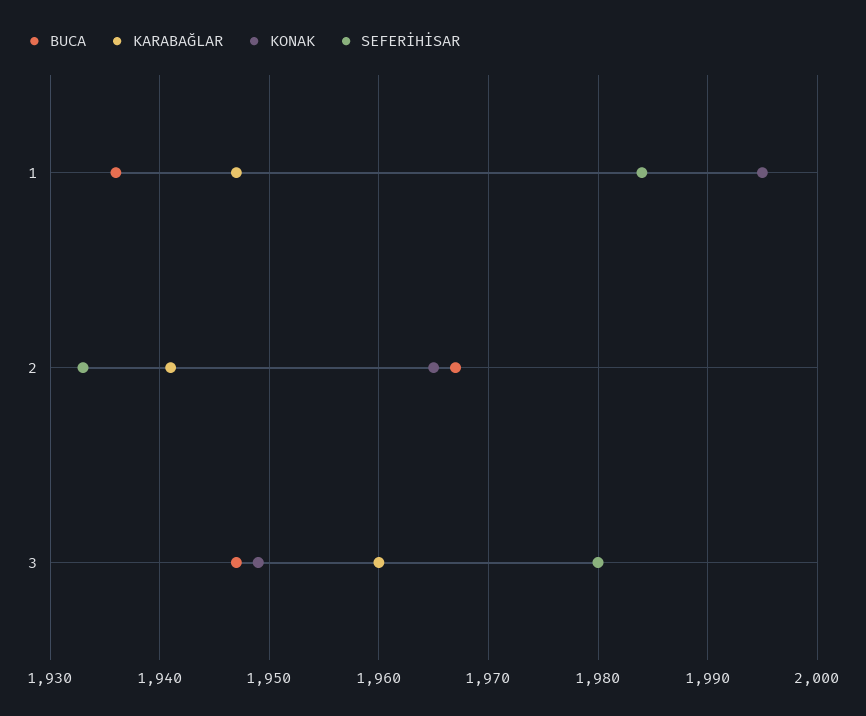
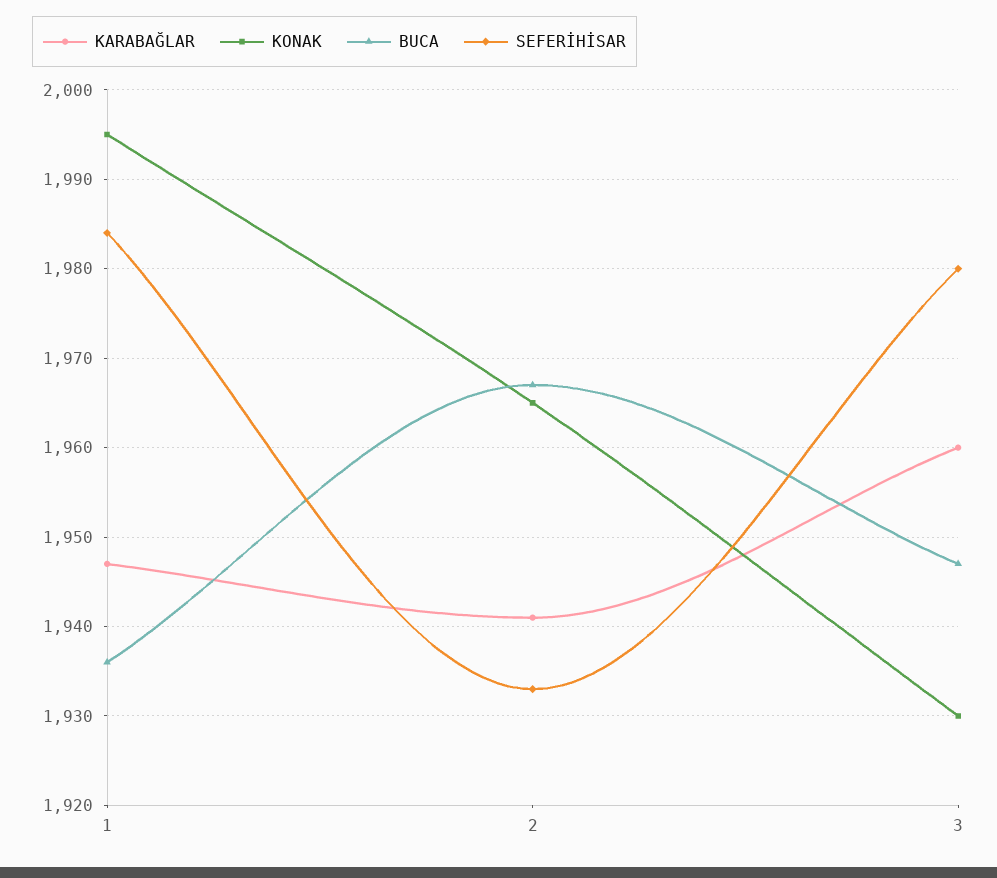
  {
    "BUCA": {
      "1": 1936,
      "2": 1967,
      "3": 1947
    },
    "KARABAĞLAR": {
      "1": 1947,
      "2": 1941,
      "3": 1960
    },
    "KONAK": {
      "1": 1995,
      "2": 1965,
-     "3": 1949
+     "3": 1930
    },
    "SEFERİHİSAR": {
      "1": 1984,
      "2": 1933,
      "3": 1980
    }
  }

